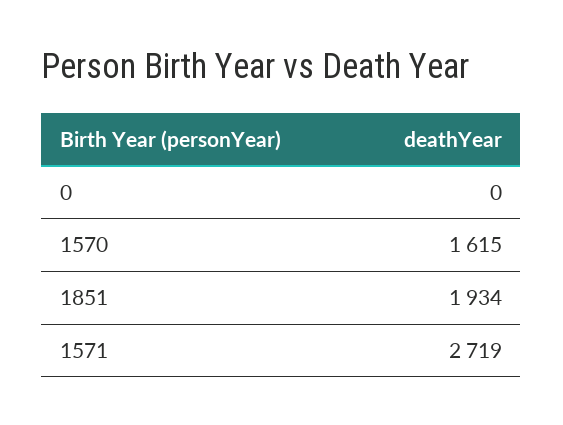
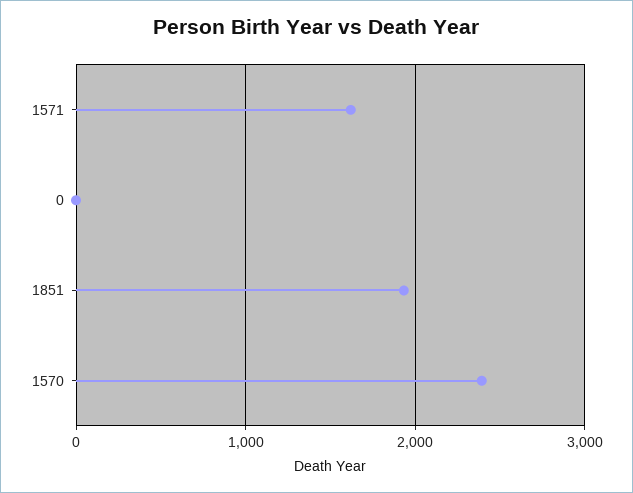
  {
    "0": 0,
-   "1570": 1615,
+   "1570": 2400,
    "1851": 1934,
-   "1571": 2719
+   "1571": 1600
  }

